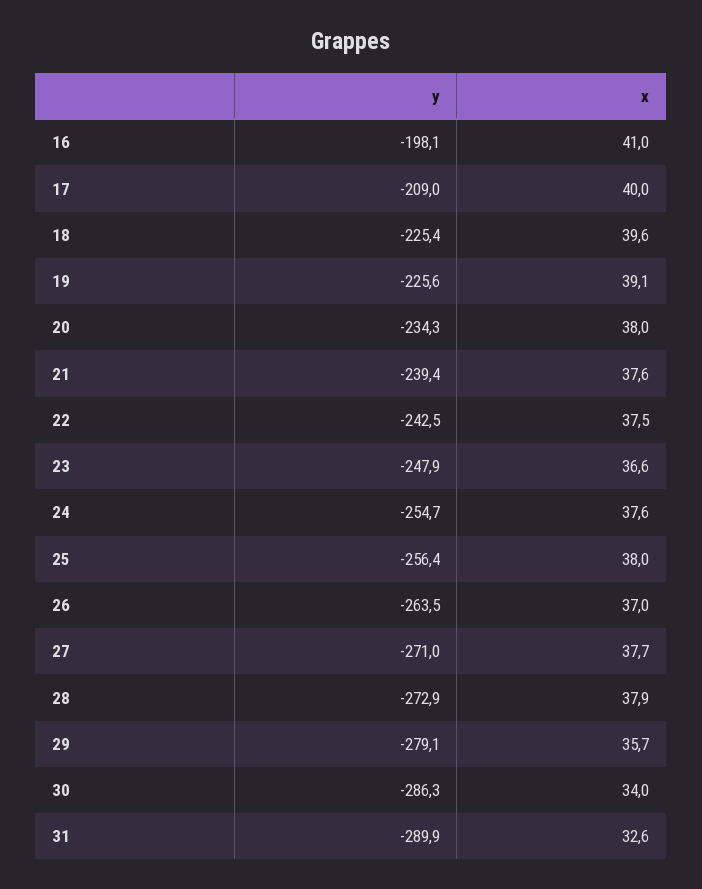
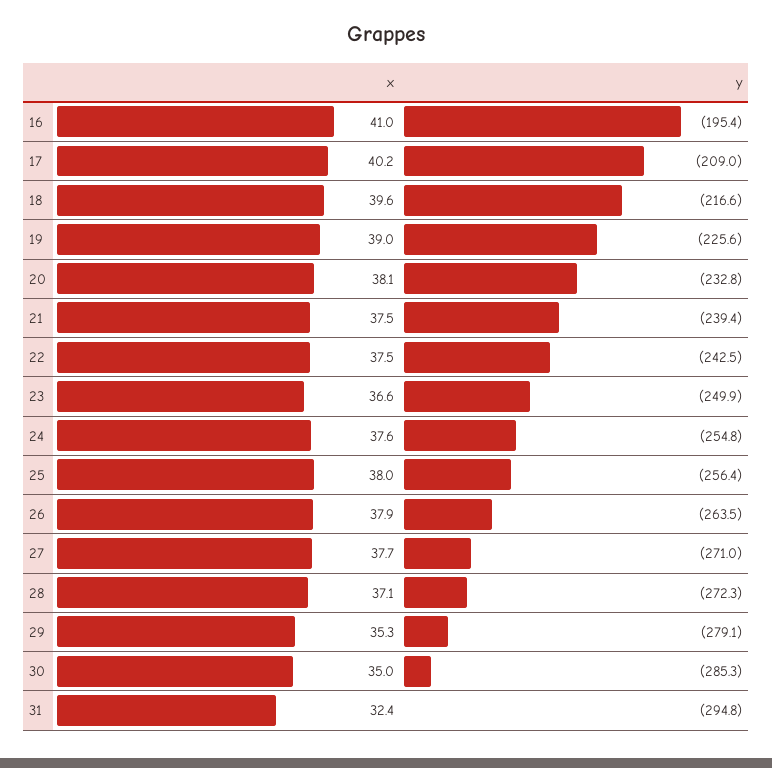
  {
    "y": {
-     "16": -198.1,
+     "16": -195.4,
      "17": -209,
-     "18": -225.4,
+     "18": -216.6,
      "19": -225.6,
-     "20": -234.3,
+     "20": -232.8,
      "21": -239.4,
      "22": -242.5,
-     "23": -247.9,
+     "23": -249.9,
-     "24": -254.7,
+     "24": -254.8,
      "25": -256.4,
      "26": -263.5,
      "27": -271,
-     "28": -272.9,
+     "28": -272.3,
      "29": -279.1,
-     "30": -286.3,
+     "30": -285.3,
-     "31": -289.9
+     "31": -294.8
    },
    "x": {
      "16": 41,
-     "17": 40,
+     "17": 40.2,
      "18": 39.6,
-     "19": 39.1,
+     "19": 39,
-     "20": 38,
+     "20": 38.1,
-     "21": 37.6,
+     "21": 37.5,
      "22": 37.5,
      "23": 36.6,
      "24": 37.6,
      "25": 38,
-     "26": 37,
+     "26": 37.9,
      "27": 37.7,
-     "28": 37.9,
+     "28": 37.1,
-     "29": 35.7,
+     "29": 35.3,
-     "30": 34,
+     "30": 35,
-     "31": 32.6
+     "31": 32.4
    }
  }

